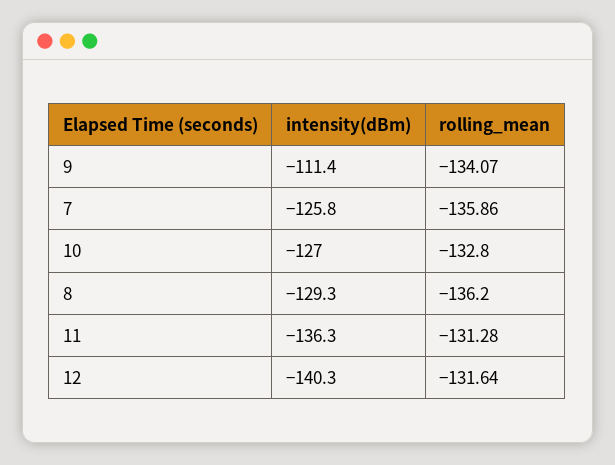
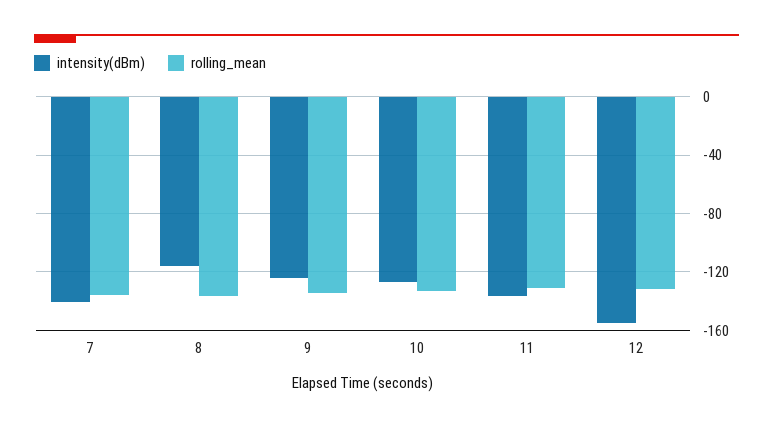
  {
    "intensity(dBm)": {
-     "9": -111.4,
+     "9": -125,
-     "7": -125.8,
+     "7": -140,
      "10": -127,
-     "8": -129.3,
+     "8": -115,
      "11": -136.3,
-     "12": -140.3
+     "12": -155
    },
    "rolling_mean": {
      "9": -134.07,
      "7": -135.86,
      "10": -132.8,
      "8": -136.2,
      "11": -131.28,
      "12": -131.64
    }
  }

